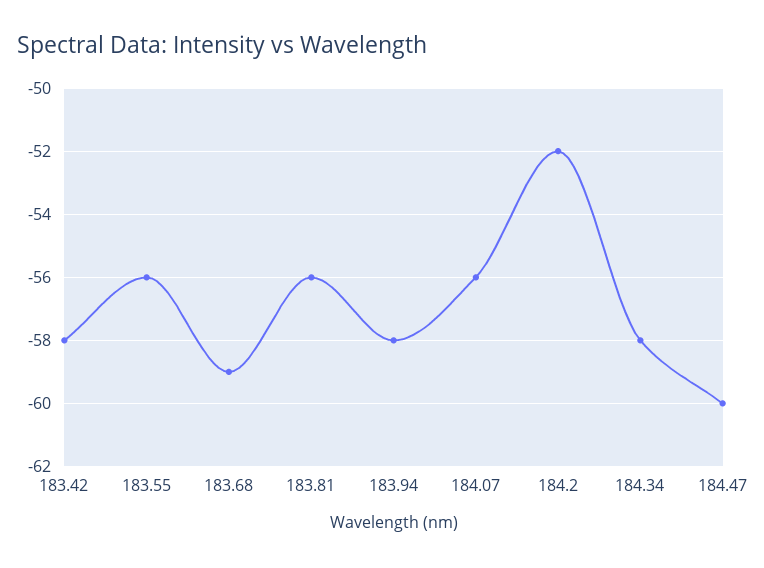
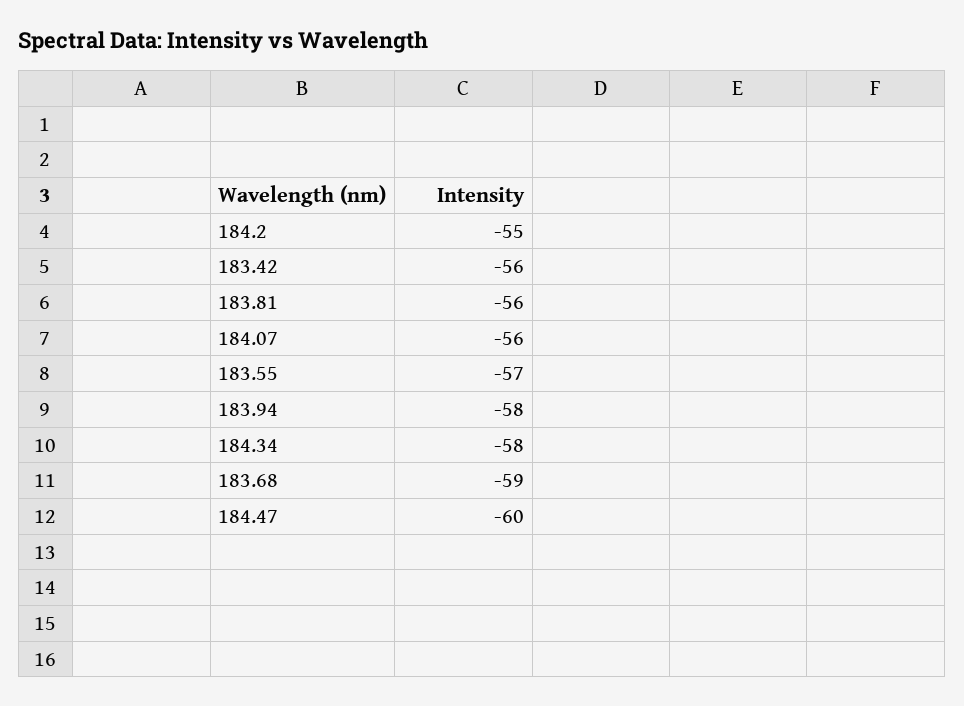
  {
-   "183.42": -58,
+   "183.42": -56,
-   "183.55": -56,
+   "183.55": -57,
    "183.68": -59,
    "183.81": -56,
    "183.94": -58,
    "184.07": -56,
-   "184.2": -52,
+   "184.2": -55,
    "184.34": -58,
    "184.47": -60
  }

